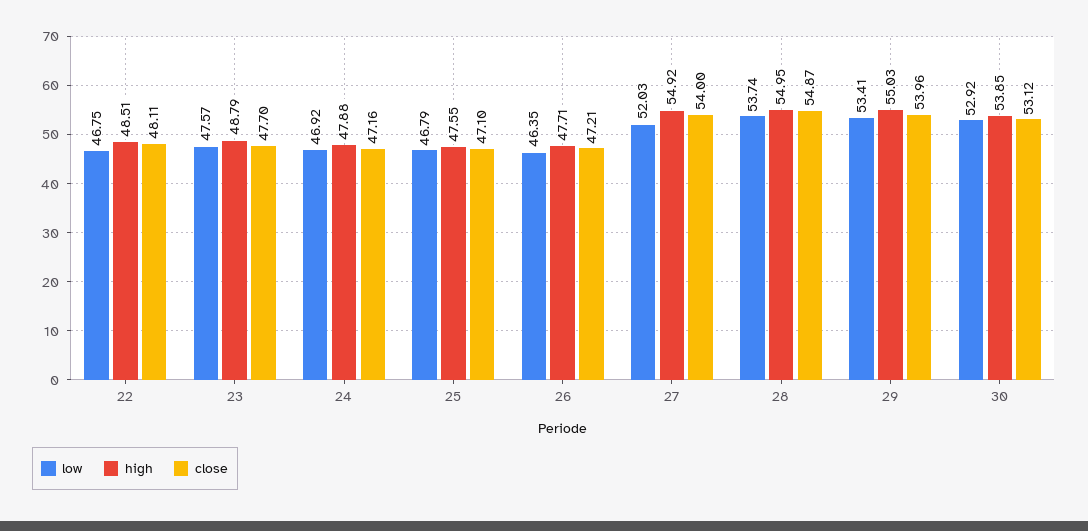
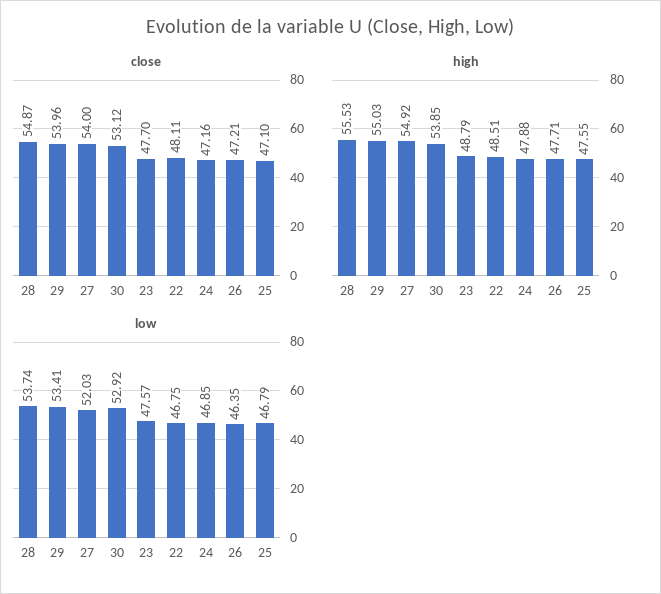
  {
    "low": {
      "22": 46.75,
      "23": 47.57,
-     "24": 46.92,
+     "24": 46.85,
      "25": 46.79,
      "26": 46.35,
      "27": 52.03,
      "28": 53.74,
      "29": 53.41,
      "30": 52.92
    },
    "high": {
      "22": 48.51,
      "23": 48.79,
      "24": 47.88,
      "25": 47.55,
      "26": 47.71,
      "27": 54.92,
-     "28": 54.95,
+     "28": 55.53,
      "29": 55.03,
      "30": 53.85
    },
    "close": {
      "22": 48.11,
      "23": 47.7,
      "24": 47.16,
      "25": 47.1,
      "26": 47.21,
      "27": 54,
      "28": 54.87,
      "29": 53.96,
      "30": 53.12
    }
  }

